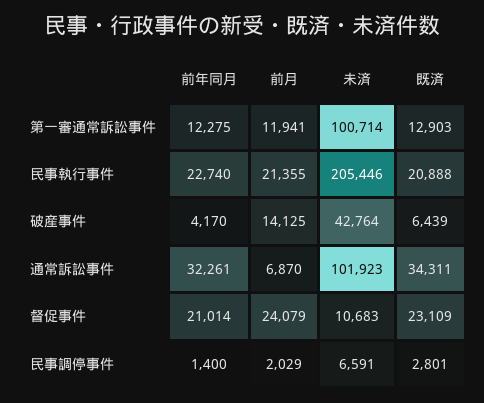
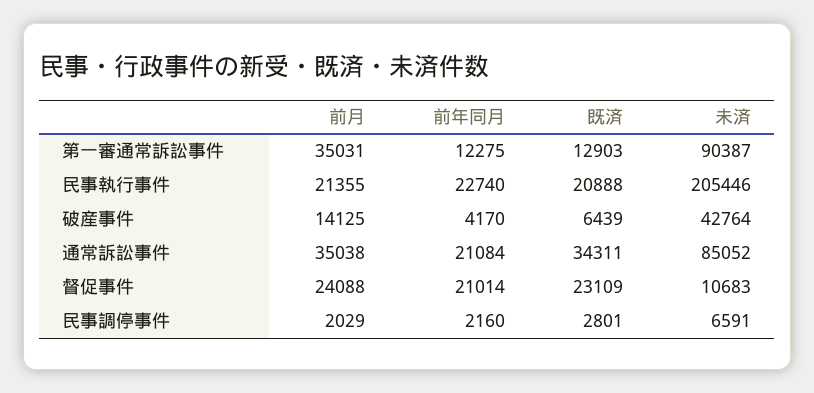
  {
    "前年同月": {
      "第一審通常訴訟事件": 12275,
      "民事執行事件": 22740,
      "破産事件": 4170,
-     "通常訴訟事件": 32261,
+     "通常訴訟事件": 21084,
      "督促事件": 21014,
-     "民事調停事件": 1400
+     "民事調停事件": 2160
    },
    "前月": {
-     "第一審通常訴訟事件": 11941,
+     "第一審通常訴訟事件": 35031,
      "民事執行事件": 21355,
      "破産事件": 14125,
-     "通常訴訟事件": 6870,
+     "通常訴訟事件": 35038,
-     "督促事件": 24079,
+     "督促事件": 24088,
      "民事調停事件": 2029
    },
    "未済": {
-     "第一審通常訴訟事件": 100714,
+     "第一審通常訴訟事件": 90387,
      "民事執行事件": 205446,
      "破産事件": 42764,
-     "通常訴訟事件": 101923,
+     "通常訴訟事件": 85052,
      "督促事件": 10683,
      "民事調停事件": 6591
    },
    "既済": {
      "第一審通常訴訟事件": 12903,
      "民事執行事件": 20888,
      "破産事件": 6439,
      "通常訴訟事件": 34311,
      "督促事件": 23109,
      "民事調停事件": 2801
    }
  }

